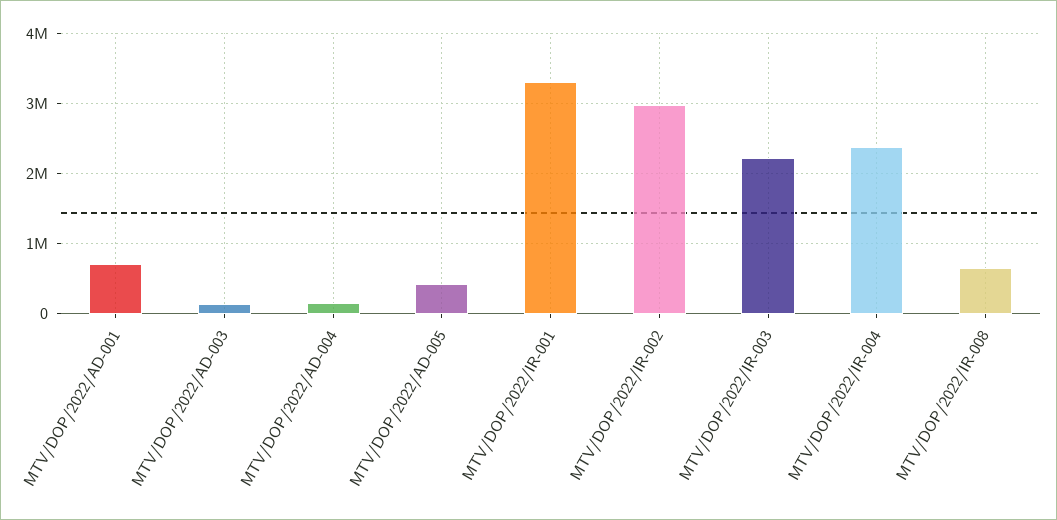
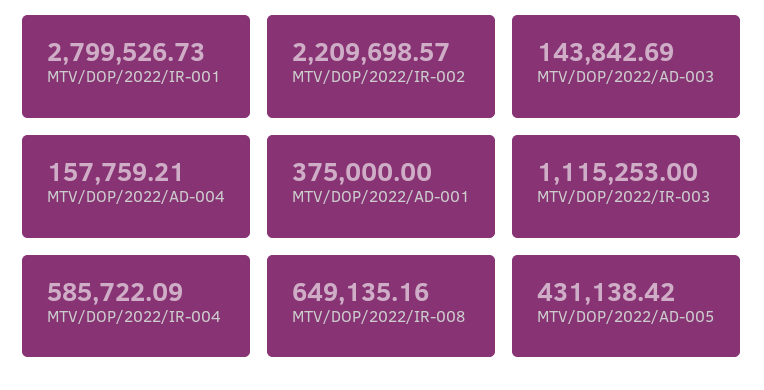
  {
-   "MTV/DOP/2022/AD-001": 700000,
+   "MTV/DOP/2022/AD-001": 375000,
    "MTV/DOP/2022/AD-003": 143842.69,
    "MTV/DOP/2022/AD-004": 157759.21,
    "MTV/DOP/2022/AD-005": 431138.42,
-   "MTV/DOP/2022/IR-001": 3300000,
+   "MTV/DOP/2022/IR-001": 2799526.73,
-   "MTV/DOP/2022/IR-002": 3000000,
+   "MTV/DOP/2022/IR-002": 2209698.57,
-   "MTV/DOP/2022/IR-003": 2200000,
+   "MTV/DOP/2022/IR-003": 1115253,
-   "MTV/DOP/2022/IR-004": 2400000,
+   "MTV/DOP/2022/IR-004": 585722.09,
    "MTV/DOP/2022/IR-008": 649135.16
  }

